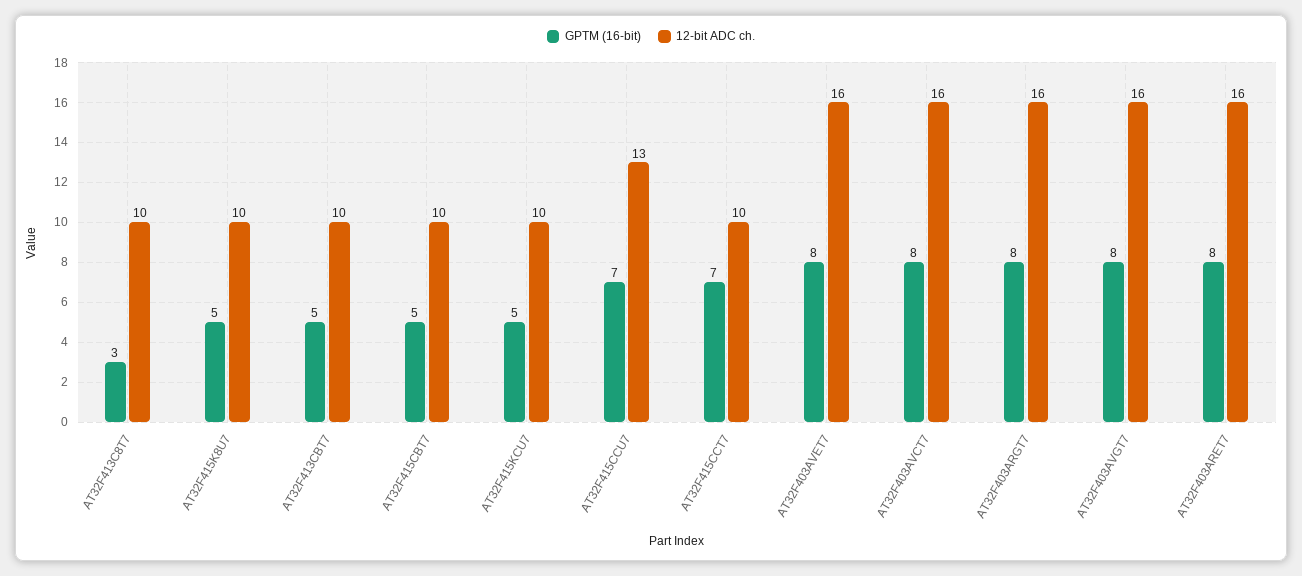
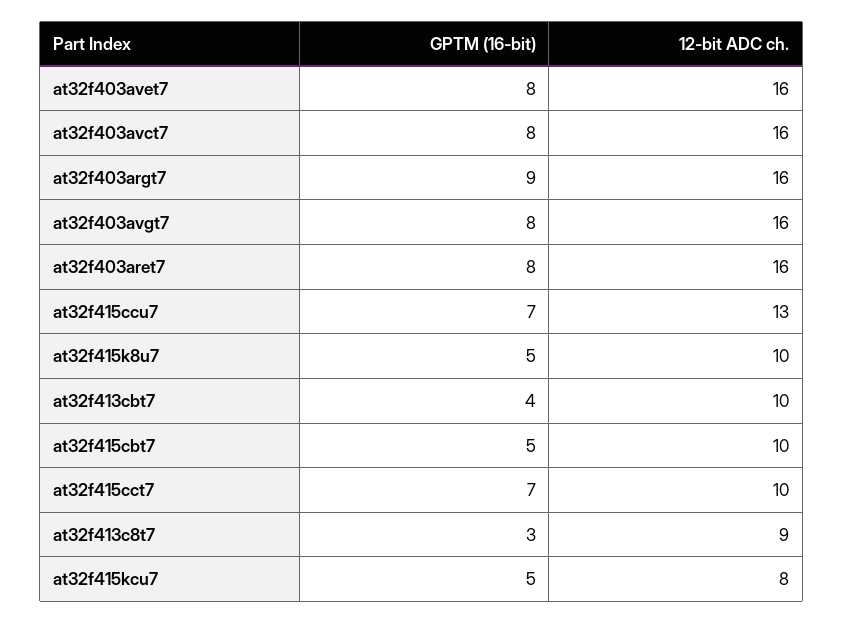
  {
    "GPTM (16-bit)": {
      "AT32F413C8T7": 3,
      "AT32F415K8U7": 5,
-     "AT32F413CBT7": 5,
+     "AT32F413CBT7": 4,
      "AT32F415CBT7": 5,
      "AT32F415KCU7": 5,
      "AT32F415CCU7": 7,
      "AT32F415CCT7": 7,
      "AT32F403AVET7": 8,
      "AT32F403AVCT7": 8,
-     "AT32F403ARGT7": 8,
+     "AT32F403ARGT7": 9,
      "AT32F403AVGT7": 8,
      "AT32F403ARET7": 8
    },
    "12-bit ADC ch.": {
-     "AT32F413C8T7": 10,
+     "AT32F413C8T7": 9,
      "AT32F415K8U7": 10,
      "AT32F413CBT7": 10,
      "AT32F415CBT7": 10,
-     "AT32F415KCU7": 10,
+     "AT32F415KCU7": 8,
      "AT32F415CCU7": 13,
      "AT32F415CCT7": 10,
      "AT32F403AVET7": 16,
      "AT32F403AVCT7": 16,
      "AT32F403ARGT7": 16,
      "AT32F403AVGT7": 16,
      "AT32F403ARET7": 16
    }
  }

